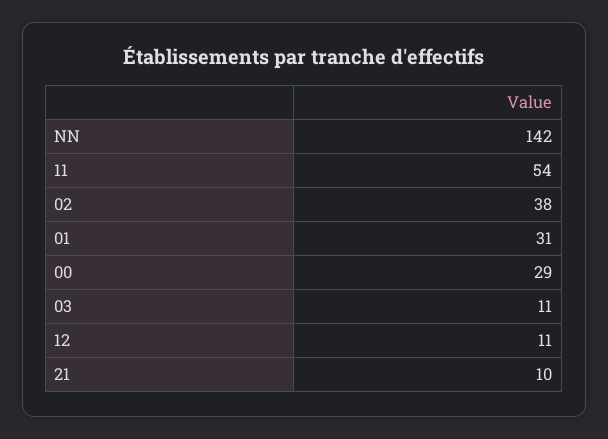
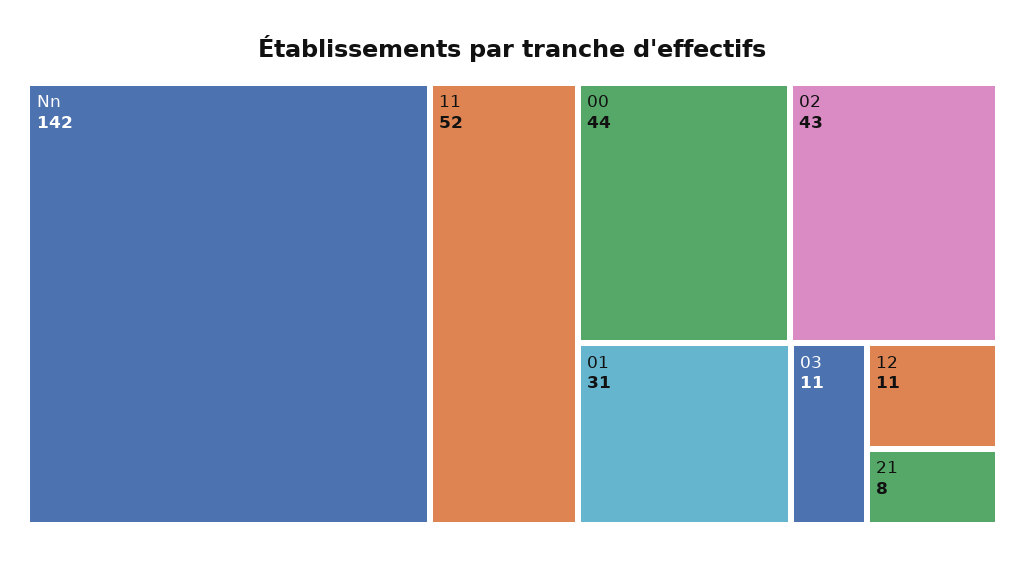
  {
    "NN": 142,
-   "11": 54,
+   "11": 52,
-   "02": 38,
+   "02": 43,
    "01": 31,
-   "00": 29,
+   "00": 44,
    "03": 11,
    "12": 11,
-   "21": 10
+   "21": 8
  }

